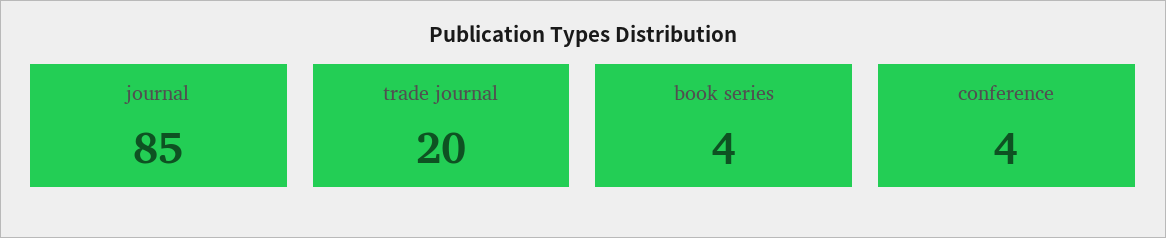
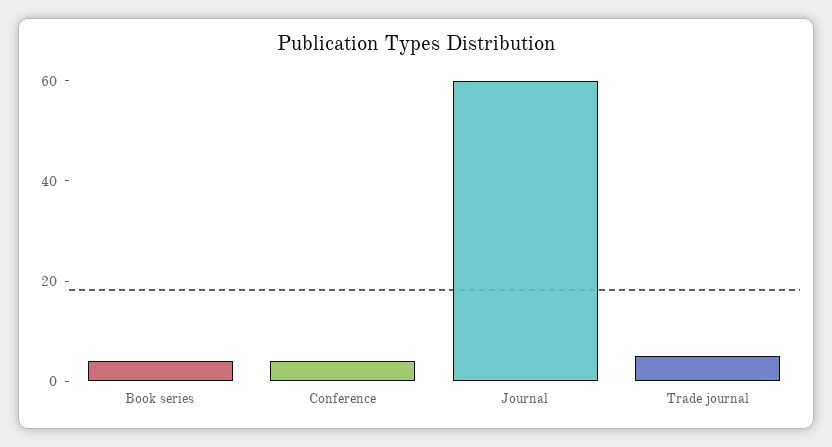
  {
-   "journal": 85,
+   "journal": 60,
-   "trade journal": 20,
+   "trade journal": 5,
    "book series": 4,
    "conference": 4
  }

